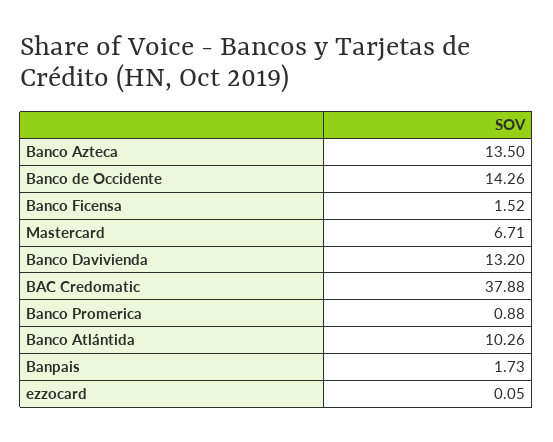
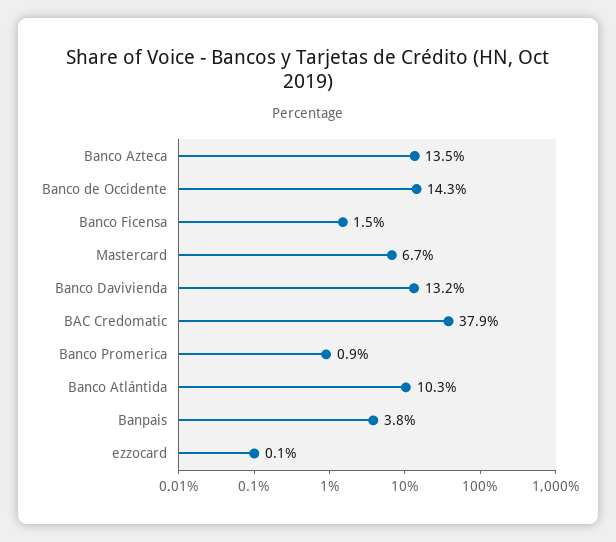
  {
    "Banco Azteca": 13.5,
    "Banco de Occidente": 14.26,
    "Banco Ficensa": 1.52,
    "Mastercard": 6.71,
    "Banco Davivienda": 13.2,
    "BAC Credomatic": 37.88,
    "Banco Promerica": 0.88,
    "Banco Atlántida": 10.26,
-   "Banpais": 1.73,
+   "Banpais": 3.8,
    "ezzocard": 0.05
  }

